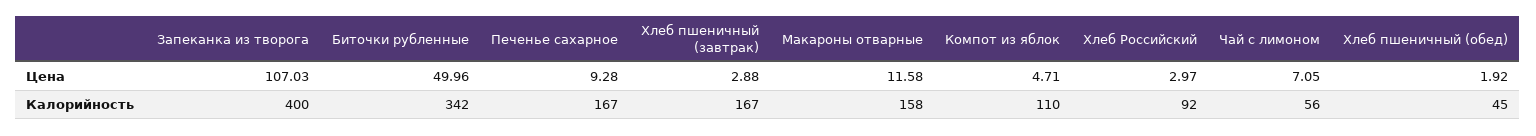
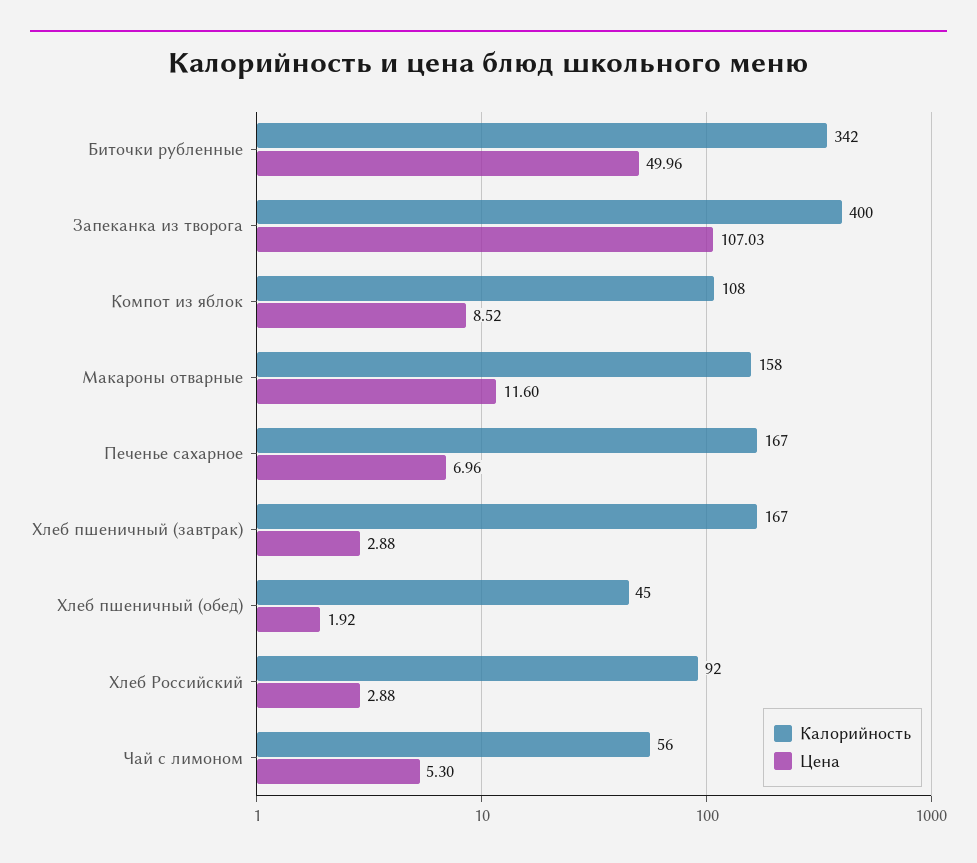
  {
    "Цена": {
      "Запеканка из творога": 107.03,
      "Биточки рубленные": 49.96,
-     "Печенье сахарное": 9.28,
+     "Печенье сахарное": 6.96,
      "Хлеб пшеничный (завтрак)": 2.88,
-     "Макароны отварные": 11.58,
+     "Макароны отварные": 11.6,
-     "Компот из яблок": 4.71,
+     "Компот из яблок": 8.52,
-     "Хлеб Российский": 2.97,
+     "Хлеб Российский": 2.88,
-     "Чай с лимоном": 7.05,
+     "Чай с лимоном": 5.3,
      "Хлеб пшеничный (обед)": 1.92
    },
    "Калорийность": {
      "Запеканка из творога": 400,
      "Биточки рубленные": 342,
      "Печенье сахарное": 167,
      "Хлеб пшеничный (завтрак)": 167,
      "Макароны отварные": 158,
-     "Компот из яблок": 110,
+     "Компот из яблок": 108,
      "Хлеб Российский": 92,
      "Чай с лимоном": 56,
      "Хлеб пшеничный (обед)": 45
    }
  }

